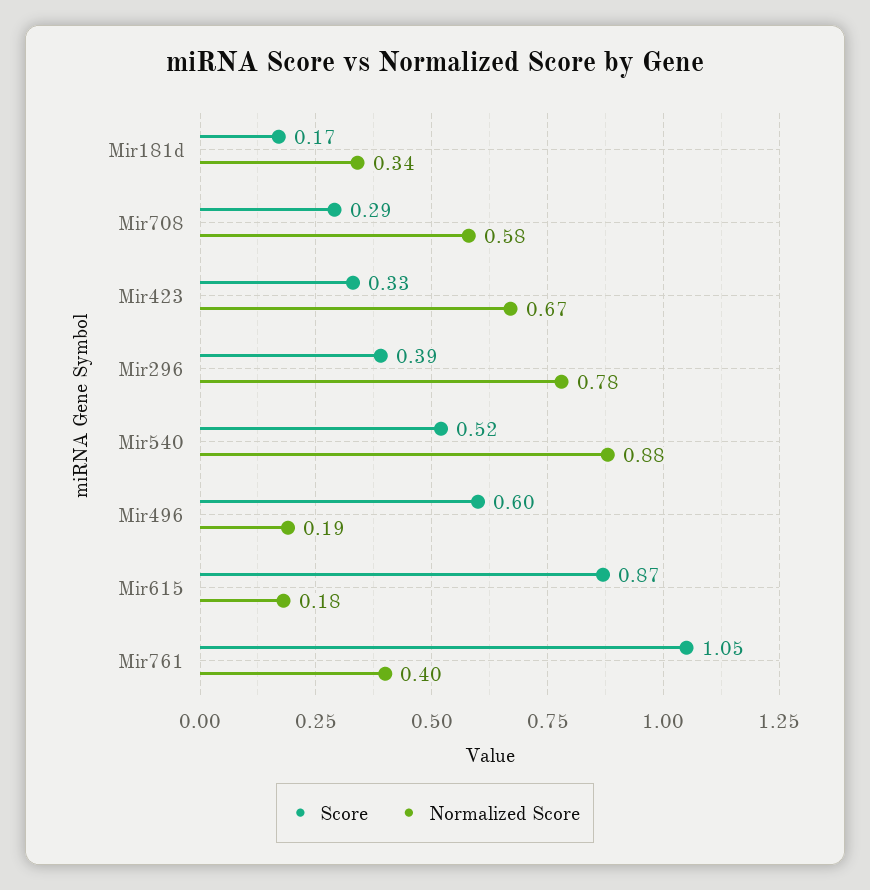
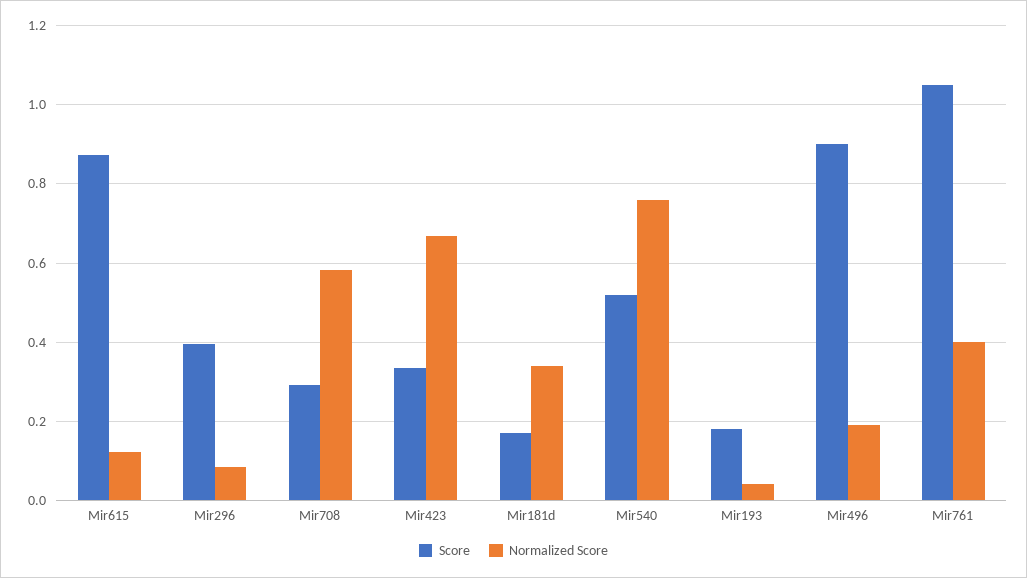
  {
    "Score": {
      "Mir181d": 0.17,
      "Mir708": 0.29,
      "Mir423": 0.33,
      "Mir296": 0.39,
      "Mir540": 0.52,
-     "Mir496": 0.6,
+     "Mir496": 0.9,
      "Mir615": 0.87,
-     "Mir761": 1.05
+     "Mir761": 1.05,
+     "Mir193": 0.18
    },
    "Normalized Score": {
      "Mir181d": 0.34,
      "Mir708": 0.58,
      "Mir423": 0.67,
-     "Mir296": 0.78,
+     "Mir296": 0.08,
-     "Mir540": 0.88,
+     "Mir540": 0.76,
      "Mir496": 0.19,
-     "Mir615": 0.18,
+     "Mir615": 0.12,
-     "Mir761": 0.4
+     "Mir761": 0.4,
+     "Mir193": 0.04
    }
  }

